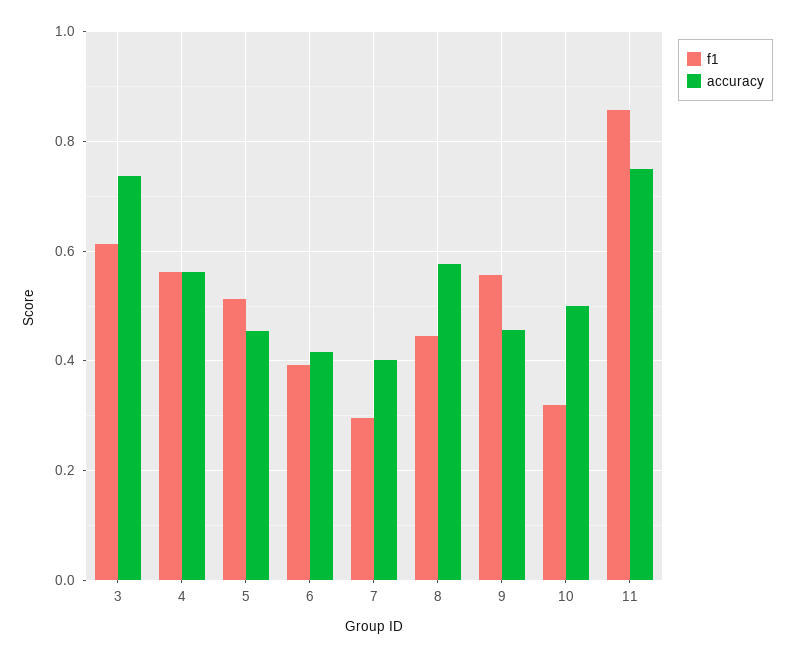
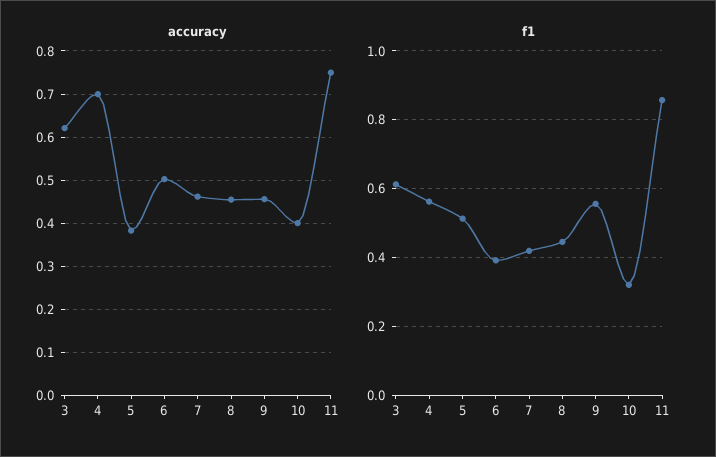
  {
    "f1": {
      "3": 0.62,
      "4": 0.56,
      "5": 0.52,
      "6": 0.4,
-     "7": 0.3,
+     "7": 0.42,
      "8": 0.44,
      "9": 0.56,
      "10": 0.32,
      "11": 0.86
    },
    "accuracy": {
-     "3": 0.74,
+     "3": 0.62,
-     "4": 0.56,
+     "4": 0.7,
-     "5": 0.46,
+     "5": 0.38,
-     "6": 0.42,
+     "6": 0.5,
-     "7": 0.4,
+     "7": 0.46,
-     "8": 0.58,
+     "8": 0.46,
      "9": 0.46,
-     "10": 0.5,
+     "10": 0.4,
      "11": 0.76
    }
  }

